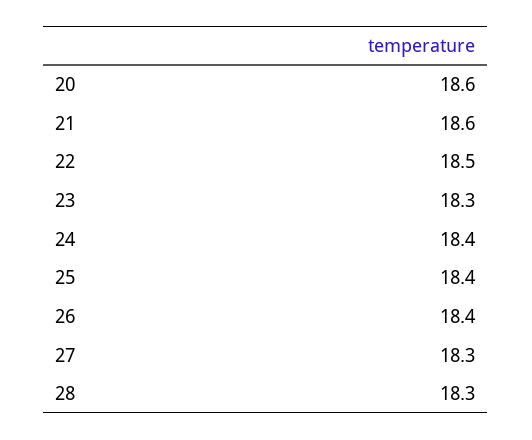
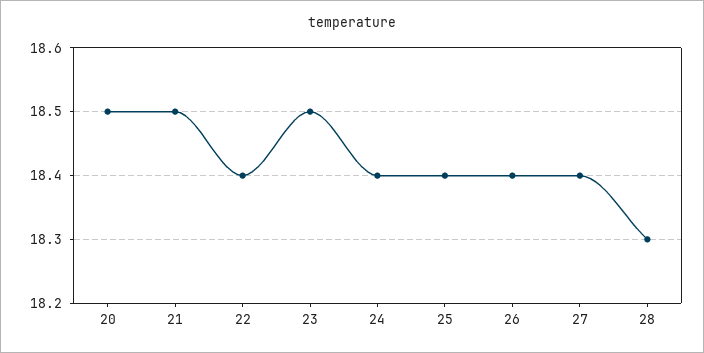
  {
-   "20": 18.6,
+   "20": 18.5,
-   "21": 18.6,
+   "21": 18.5,
-   "22": 18.5,
+   "22": 18.4,
-   "23": 18.3,
+   "23": 18.5,
    "24": 18.4,
    "25": 18.4,
    "26": 18.4,
-   "27": 18.3,
+   "27": 18.4,
    "28": 18.3
  }

